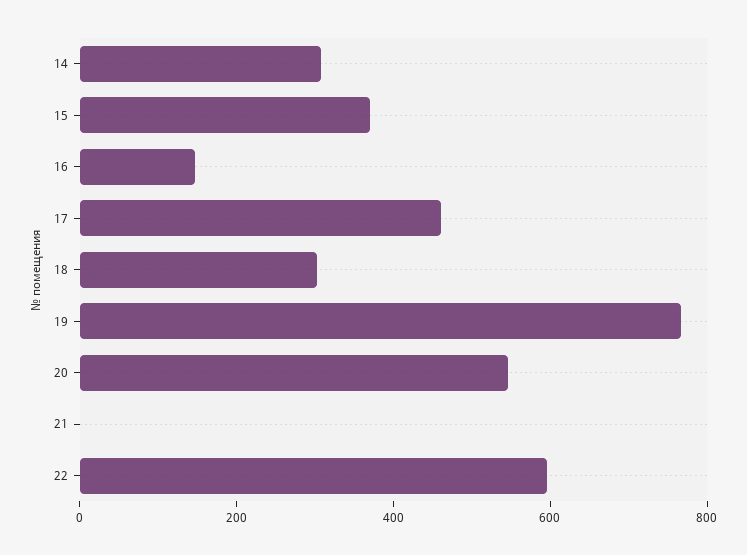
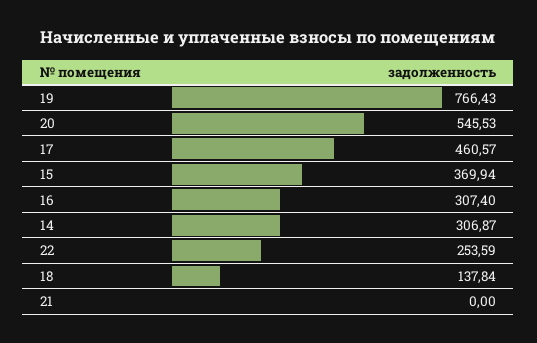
  {
    "14": 306.87,
    "15": 369.94,
-   "16": 150,
+   "16": 307.4,
    "17": 460.57,
-   "18": 300,
+   "18": 137.84,
    "19": 766.43,
    "20": 545.53,
    "21": 0,
-   "22": 600
+   "22": 253.59
  }

